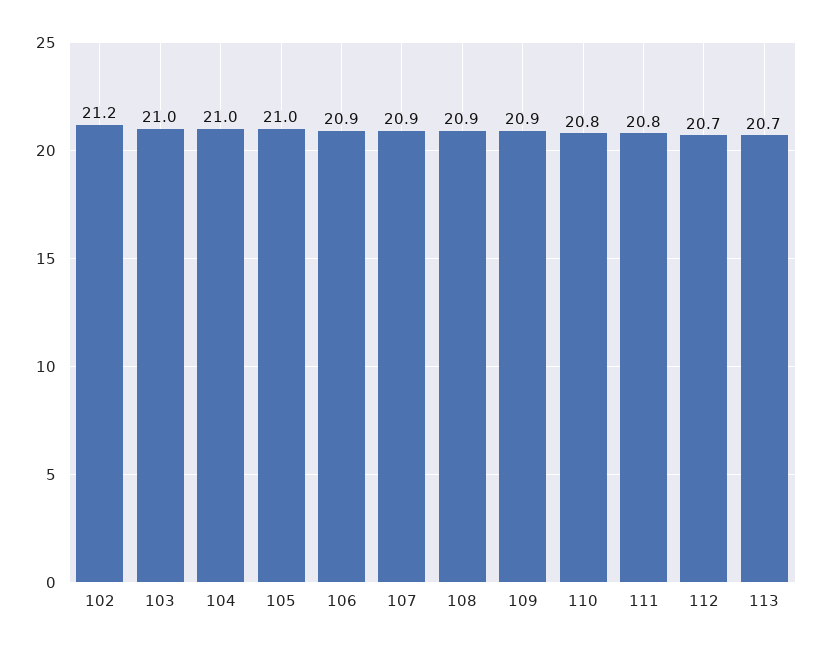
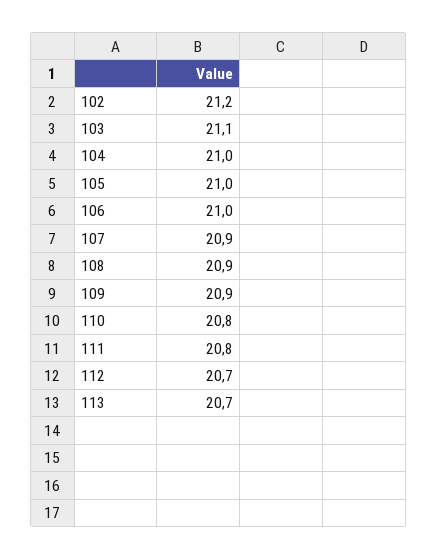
  {
    "102": 21.2,
-   "103": 21,
+   "103": 21.1,
    "104": 21,
    "105": 21,
-   "106": 20.9,
+   "106": 21,
    "107": 20.9,
    "108": 20.9,
    "109": 20.9,
    "110": 20.8,
    "111": 20.8,
    "112": 20.7,
    "113": 20.7
  }

